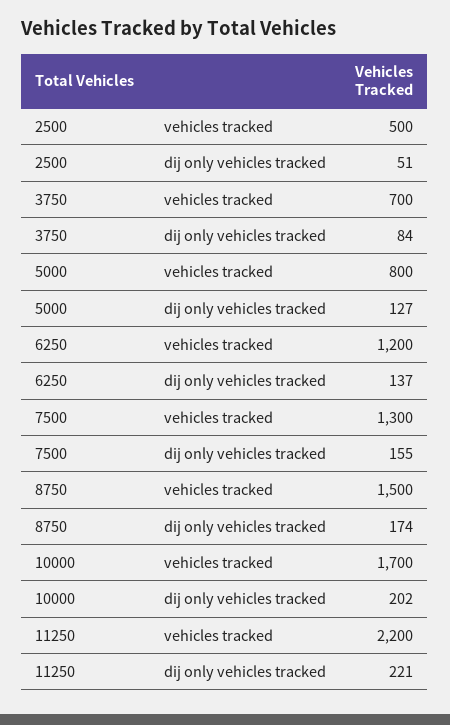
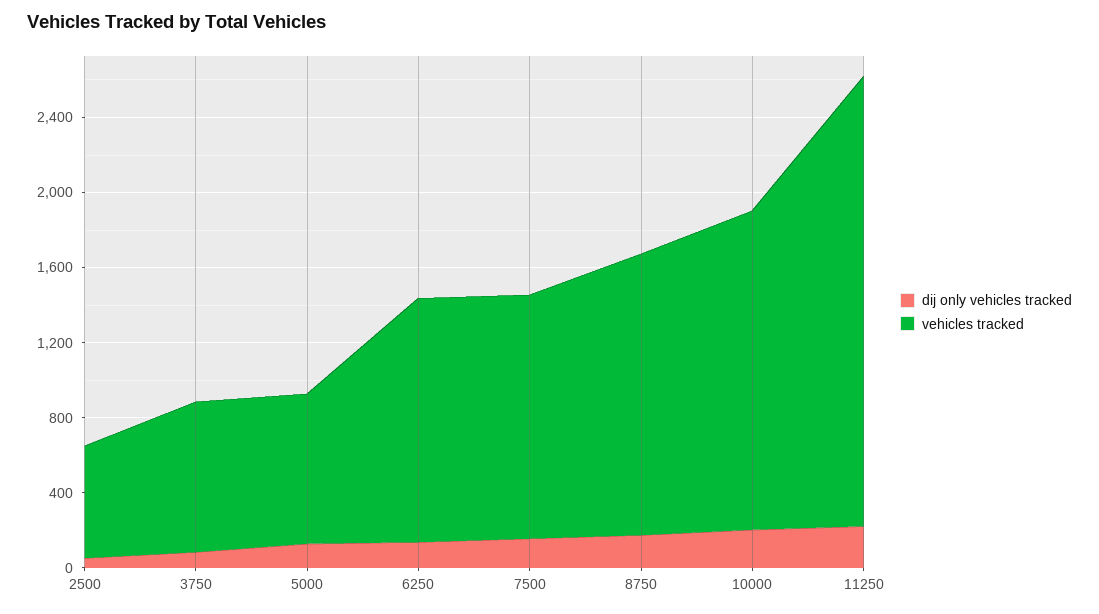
  {
    "vehicles tracked": {
-     "2500": 500,
+     "2500": 600,
-     "3750": 700,
+     "3750": 800,
      "5000": 800,
-     "6250": 1200,
+     "6250": 1300,
      "7500": 1300,
      "8750": 1500,
      "10000": 1700,
-     "11250": 2200
+     "11250": 2400
    },
    "dij only vehicles tracked": {
      "2500": 51,
      "3750": 84,
      "5000": 127,
      "6250": 137,
      "7500": 155,
      "8750": 174,
      "10000": 202,
      "11250": 221
    }
  }

